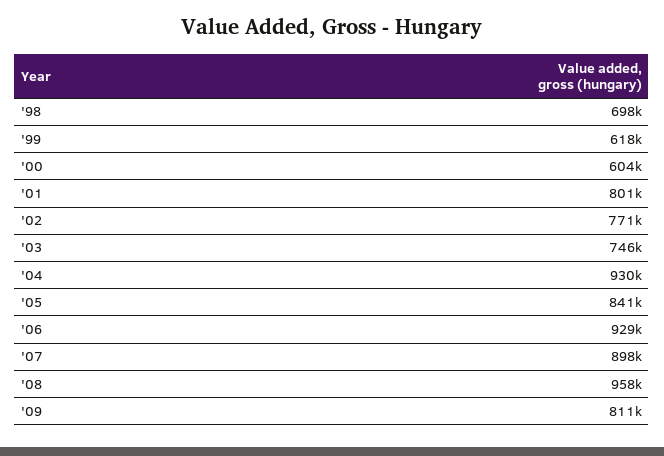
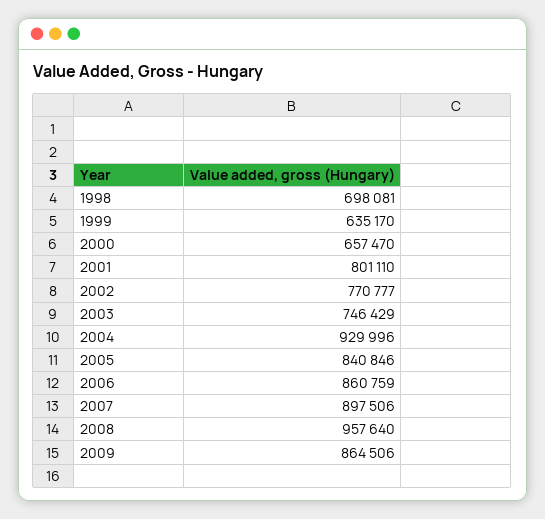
  {
    "'98": 698081,
-   "'99": 618000,
+   "'99": 635170,
-   "'00": 604000,
+   "'00": 657470,
    "'01": 801110,
    "'02": 770777,
    "'03": 746429,
    "'04": 929996,
    "'05": 840846,
-   "'06": 929000,
+   "'06": 860759,
    "'07": 897506,
    "'08": 957640,
-   "'09": 811000
+   "'09": 864506
  }

